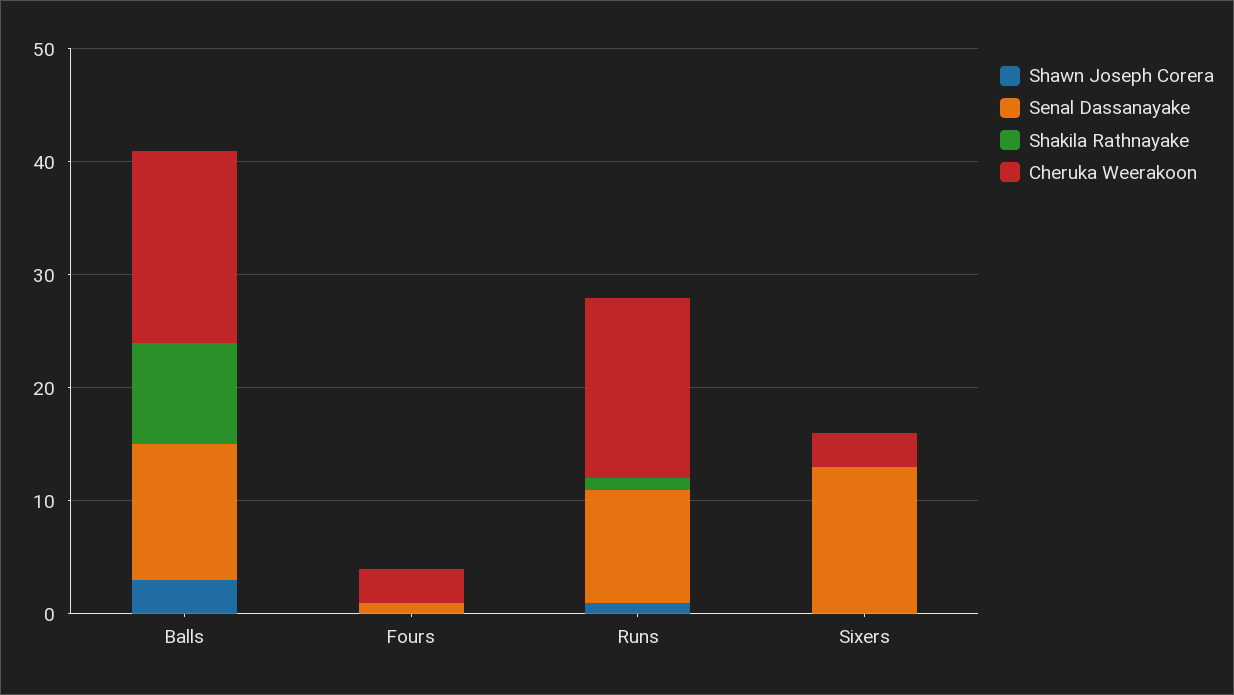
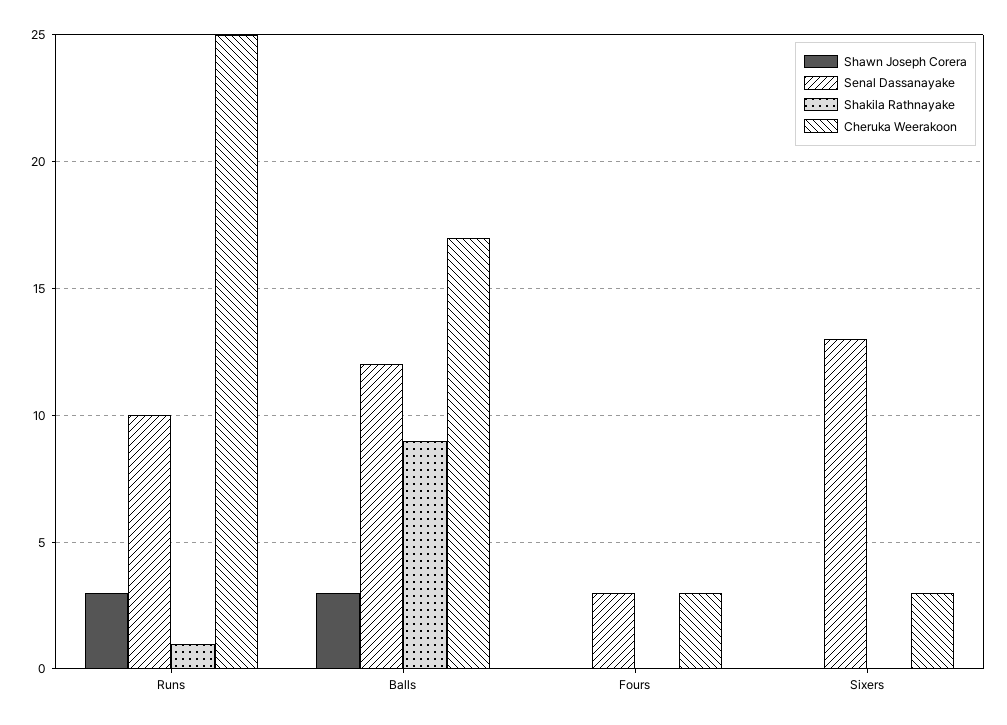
  {
    "Shawn Joseph Corera": {
      "Balls": 3,
      "Fours": 0,
-     "Runs": 1,
+     "Runs": 3,
      "Sixers": 0
    },
    "Senal Dassanayake": {
      "Balls": 12,
-     "Fours": 1,
+     "Fours": 3,
      "Runs": 10,
      "Sixers": 13
    },
    "Shakila Rathnayake": {
      "Balls": 9,
      "Fours": 0,
      "Runs": 1,
      "Sixers": 0
    },
    "Cheruka Weerakoon": {
      "Balls": 17,
      "Fours": 3,
-     "Runs": 16,
+     "Runs": 25,
      "Sixers": 3
    }
  }

